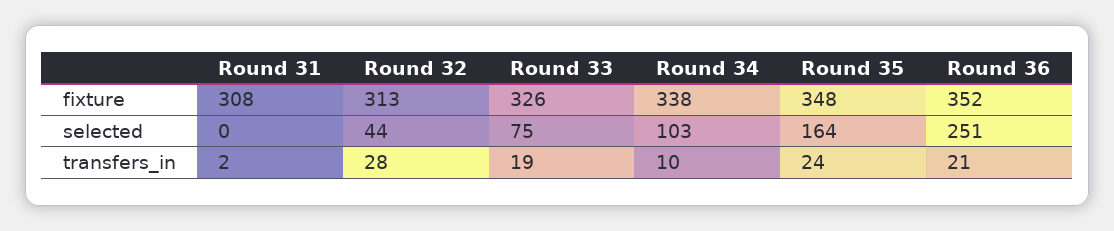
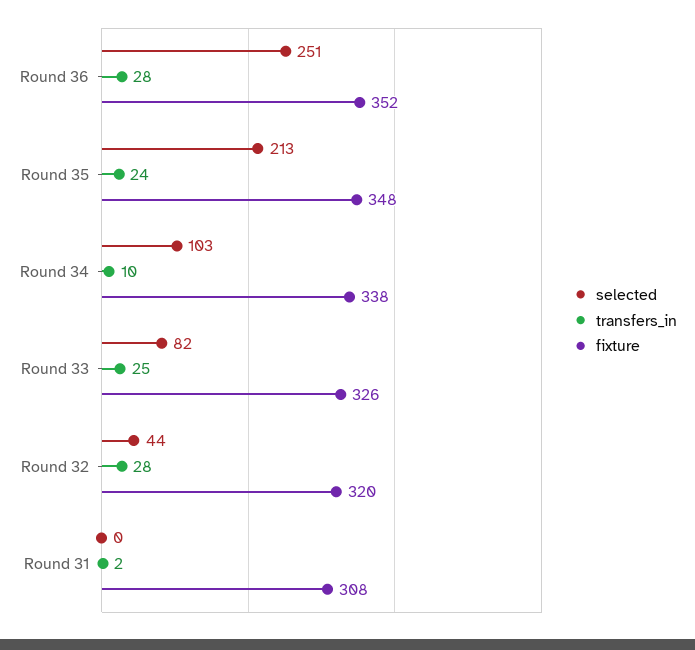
  {
    "fixture": {
      "Round 31": 308,
-     "Round 32": 313,
+     "Round 32": 320,
      "Round 33": 326,
      "Round 34": 338,
      "Round 35": 348,
      "Round 36": 352
    },
    "selected": {
      "Round 31": 0,
      "Round 32": 44,
-     "Round 33": 75,
+     "Round 33": 82,
      "Round 34": 103,
-     "Round 35": 164,
+     "Round 35": 213,
      "Round 36": 251
    },
    "transfers_in": {
      "Round 31": 2,
      "Round 32": 28,
-     "Round 33": 19,
+     "Round 33": 25,
      "Round 34": 10,
      "Round 35": 24,
-     "Round 36": 21
+     "Round 36": 28
    }
  }

